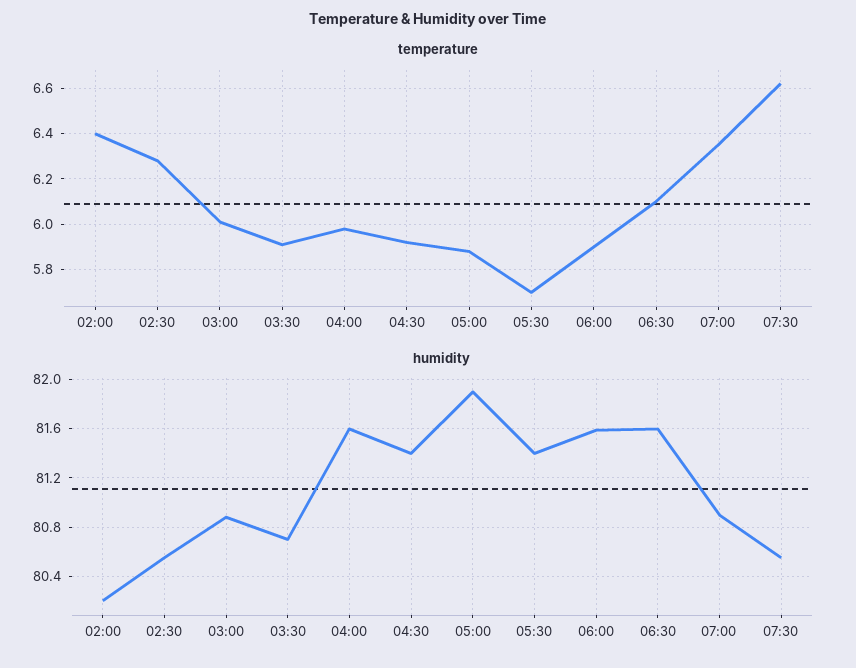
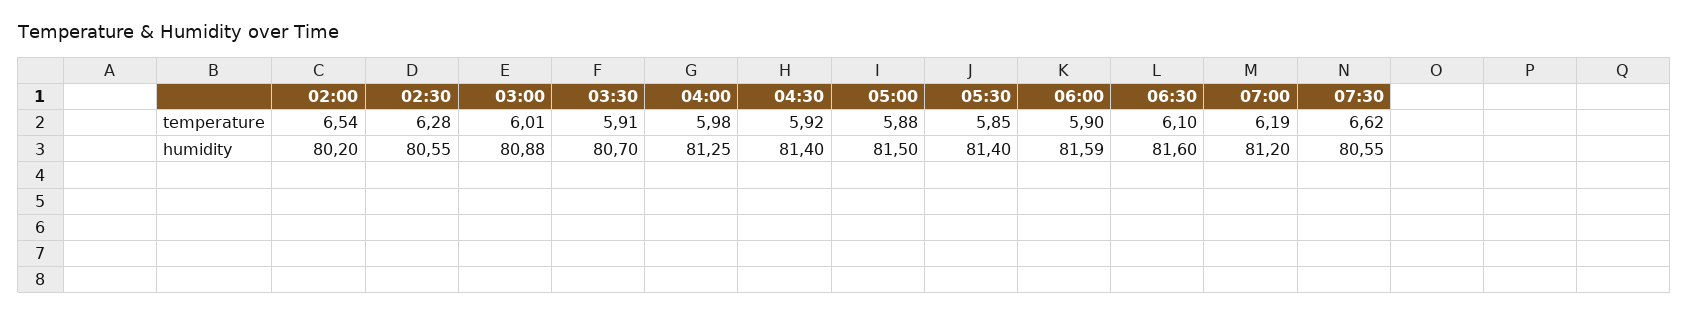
  {
    "temperature": {
-     "02:00": 6.4,
+     "02:00": 6.54,
      "02:30": 6.28,
      "03:00": 6.01,
      "03:30": 5.91,
      "04:00": 5.98,
      "04:30": 5.92,
      "05:00": 5.88,
-     "05:30": 5.7,
+     "05:30": 5.85,
      "06:00": 5.9,
      "06:30": 6.1,
-     "07:00": 6.35,
+     "07:00": 6.19,
      "07:30": 6.62
    },
    "humidity": {
      "02:00": 80.2,
      "02:30": 80.55,
      "03:00": 80.88,
      "03:30": 80.7,
-     "04:00": 81.6,
+     "04:00": 81.25,
      "04:30": 81.4,
-     "05:00": 81.9,
+     "05:00": 81.5,
      "05:30": 81.4,
      "06:00": 81.59,
      "06:30": 81.6,
-     "07:00": 80.9,
+     "07:00": 81.2,
      "07:30": 80.55
    }
  }

